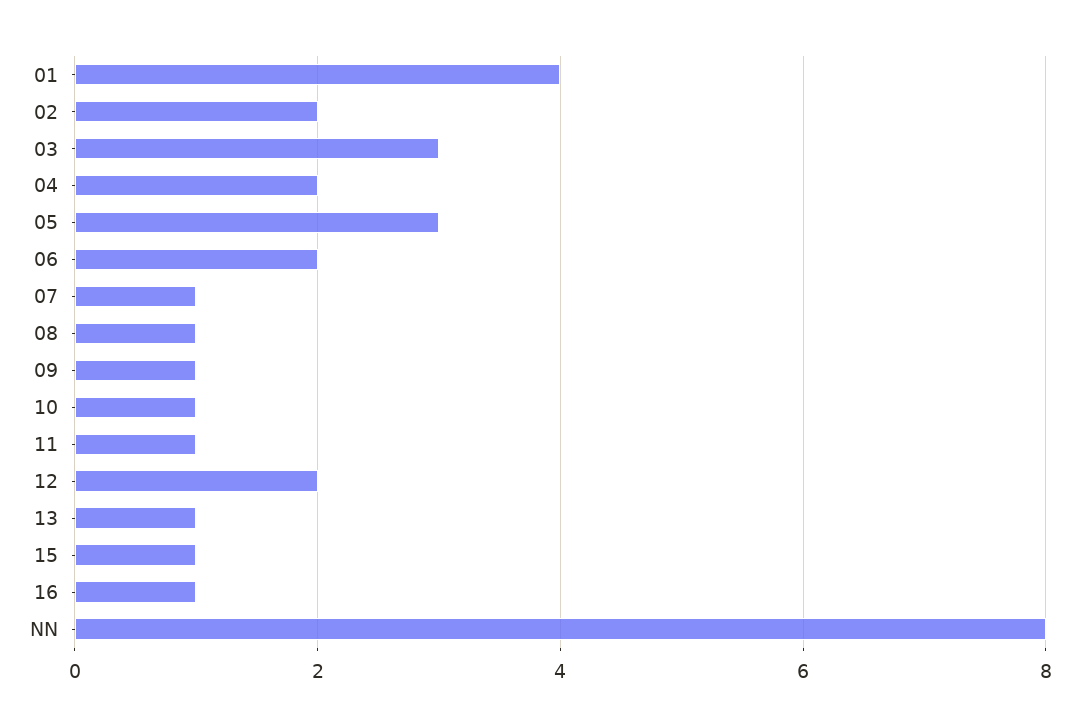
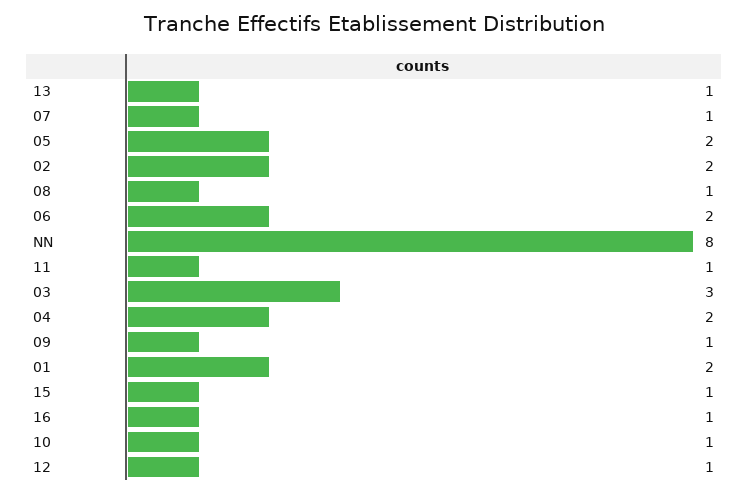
  {
-   "01": 4,
+   "01": 2,
    "02": 2,
    "03": 3,
    "04": 2,
-   "05": 3,
+   "05": 2,
    "06": 2,
    "07": 1,
    "08": 1,
    "09": 1,
    "10": 1,
    "11": 1,
-   "12": 2,
+   "12": 1,
    "13": 1,
    "15": 1,
    "16": 1,
    "NN": 8
  }

